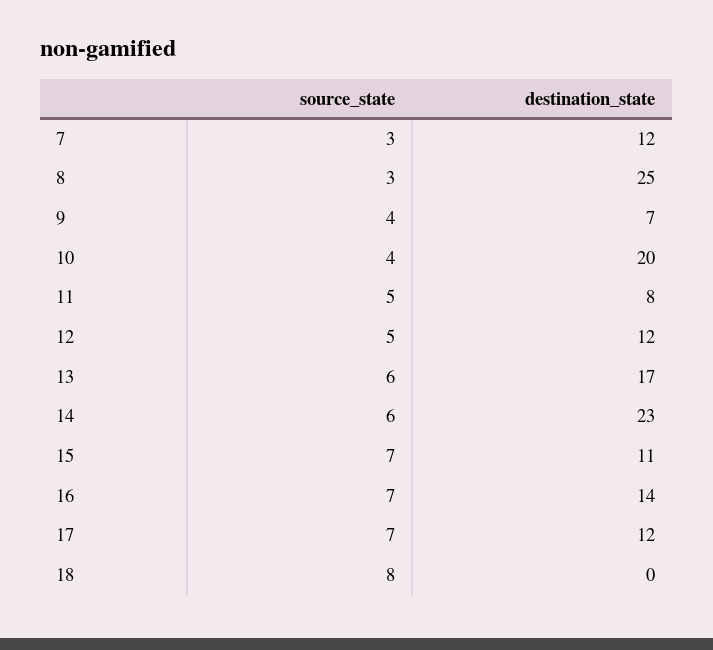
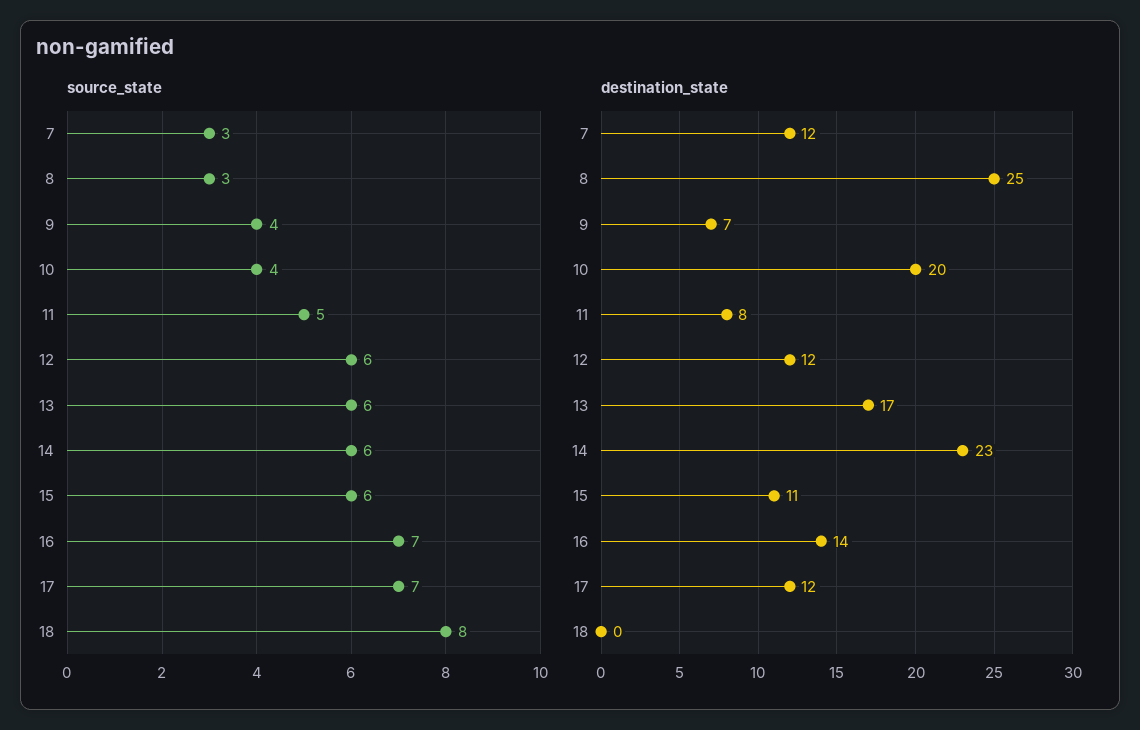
  {
    "source_state": {
      "7": 3,
      "8": 3,
      "9": 4,
      "10": 4,
      "11": 5,
-     "12": 5,
+     "12": 6,
      "13": 6,
      "14": 6,
-     "15": 7,
+     "15": 6,
      "16": 7,
      "17": 7,
      "18": 8
    },
    "destination_state": {
      "7": 12,
      "8": 25,
      "9": 7,
      "10": 20,
      "11": 8,
      "12": 12,
      "13": 17,
      "14": 23,
      "15": 11,
      "16": 14,
      "17": 12,
      "18": 0
    }
  }

